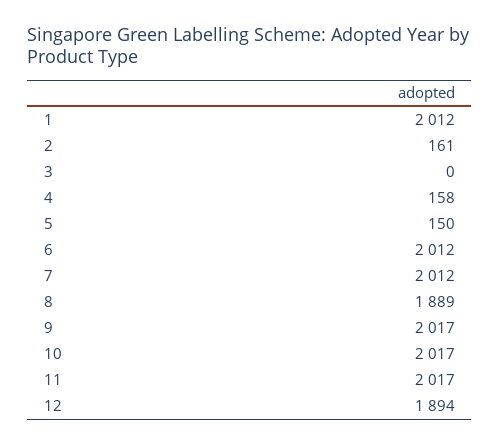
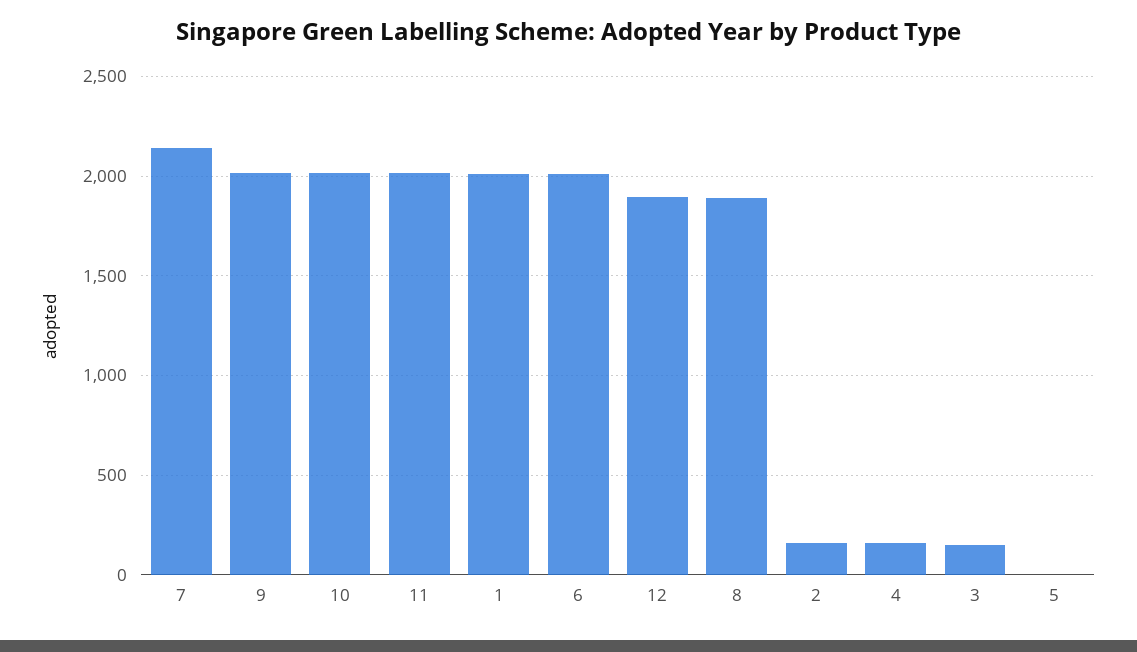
  {
    "1": 2012,
    "2": 161,
-   "3": 0,
+   "3": 150,
    "4": 158,
-   "5": 150,
+   "5": 0,
    "6": 2012,
-   "7": 2012,
+   "7": 2150,
    "8": 1889,
    "9": 2017,
    "10": 2017,
    "11": 2017,
    "12": 1894
  }

